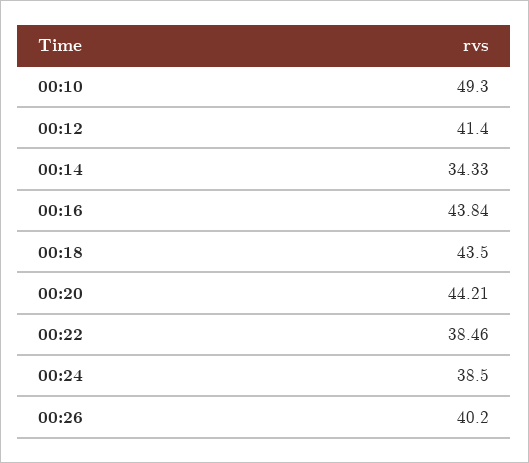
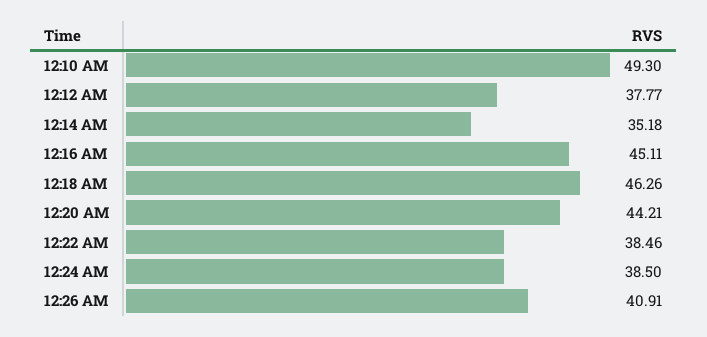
  {
    "00:10": 49.3,
-   "00:12": 41.4,
+   "00:12": 37.77,
-   "00:14": 34.33,
+   "00:14": 35.18,
-   "00:16": 43.84,
+   "00:16": 45.11,
-   "00:18": 43.5,
+   "00:18": 46.26,
    "00:20": 44.21,
    "00:22": 38.46,
    "00:24": 38.5,
-   "00:26": 40.2
+   "00:26": 40.91
  }

